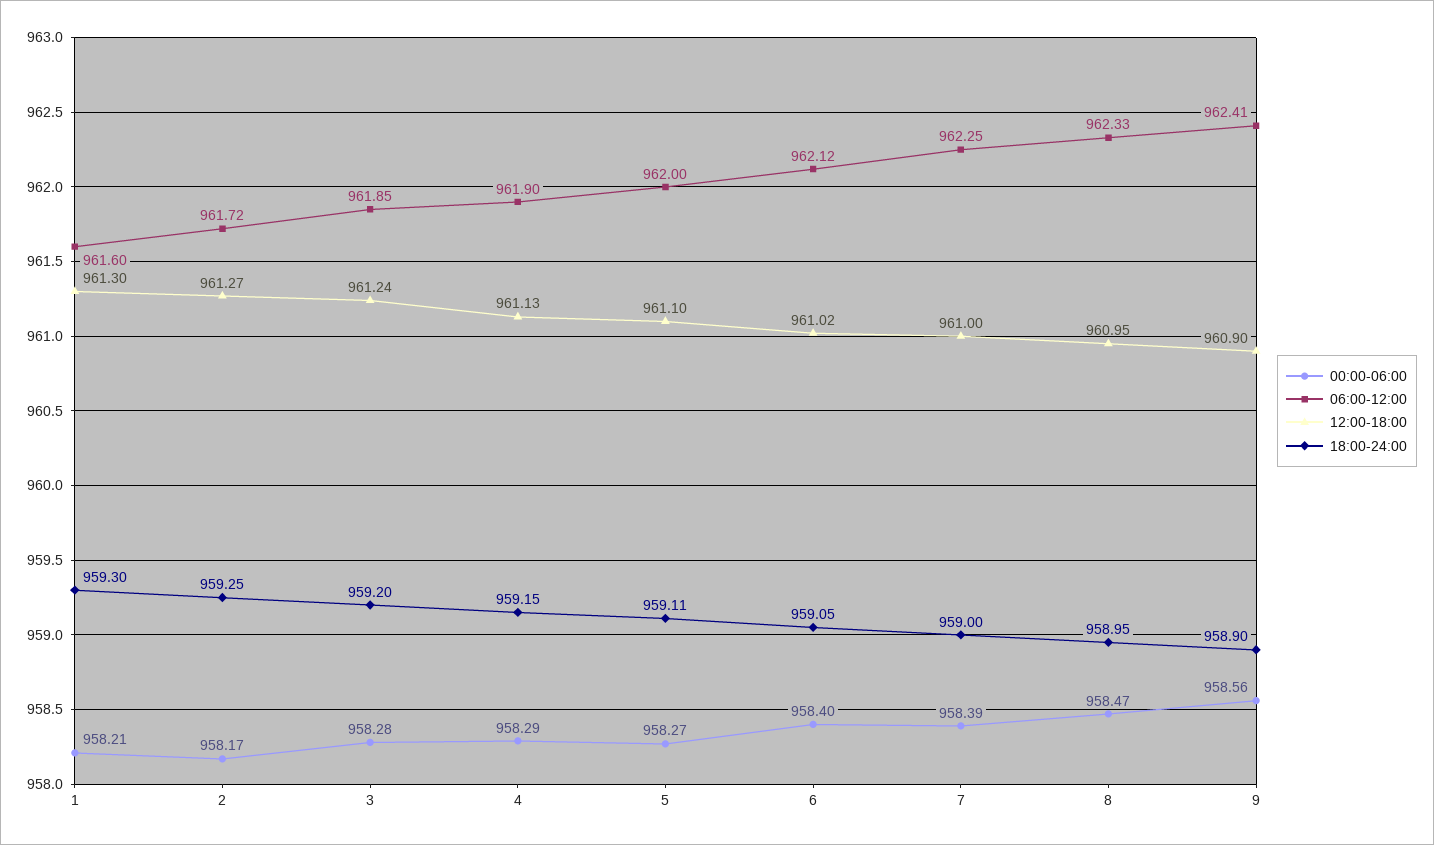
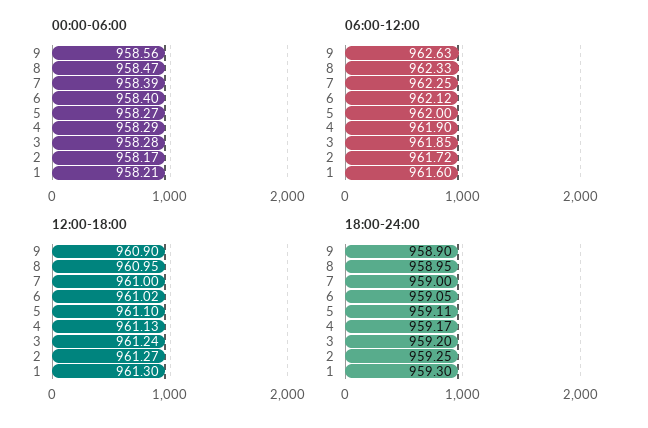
  {
    "00:00-06:00": {
      "1": 958.21,
      "2": 958.17,
      "3": 958.28,
      "4": 958.29,
      "5": 958.27,
      "6": 958.4,
      "7": 958.39,
      "8": 958.47,
      "9": 958.56
    },
    "06:00-12:00": {
      "1": 961.6,
      "2": 961.72,
      "3": 961.85,
      "4": 961.9,
      "5": 962,
      "6": 962.12,
      "7": 962.25,
      "8": 962.33,
-     "9": 962.41
+     "9": 962.63
    },
    "12:00-18:00": {
      "1": 961.3,
      "2": 961.27,
      "3": 961.24,
      "4": 961.13,
      "5": 961.1,
      "6": 961.02,
      "7": 961,
      "8": 960.95,
      "9": 960.9
    },
    "18:00-24:00": {
      "1": 959.3,
      "2": 959.25,
      "3": 959.2,
-     "4": 959.15,
+     "4": 959.17,
      "5": 959.11,
      "6": 959.05,
      "7": 959,
      "8": 958.95,
      "9": 958.9
    }
  }

